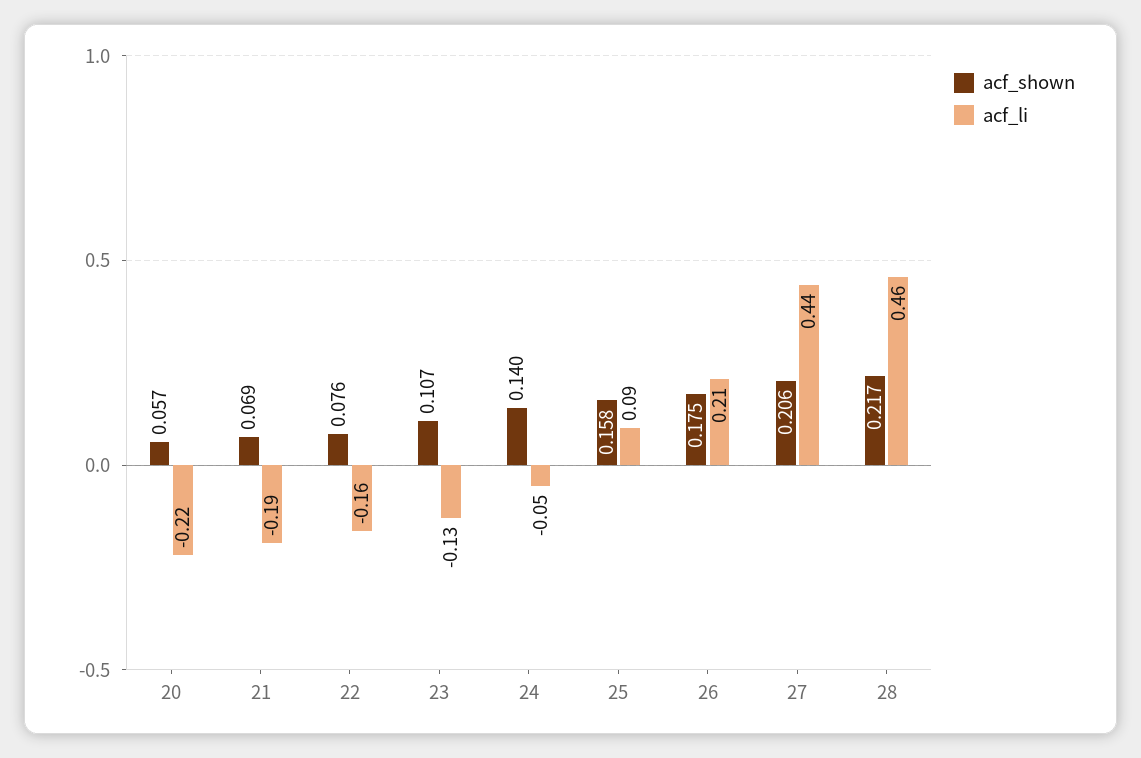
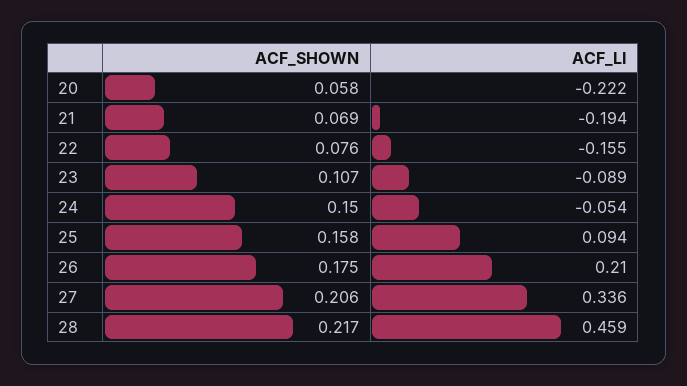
  {
    "acf_shown": {
-     "20": 0.057,
+     "20": 0.058,
      "21": 0.069,
      "22": 0.076,
      "23": 0.107,
-     "24": 0.14,
+     "24": 0.15,
      "25": 0.158,
      "26": 0.175,
      "27": 0.206,
      "28": 0.217
    },
    "acf_li": {
      "20": -0.222,
      "21": -0.194,
      "22": -0.155,
-     "23": -0.13,
+     "23": -0.089,
      "24": -0.054,
      "25": 0.094,
      "26": 0.21,
-     "27": 0.44,
+     "27": 0.336,
      "28": 0.459
    }
  }

